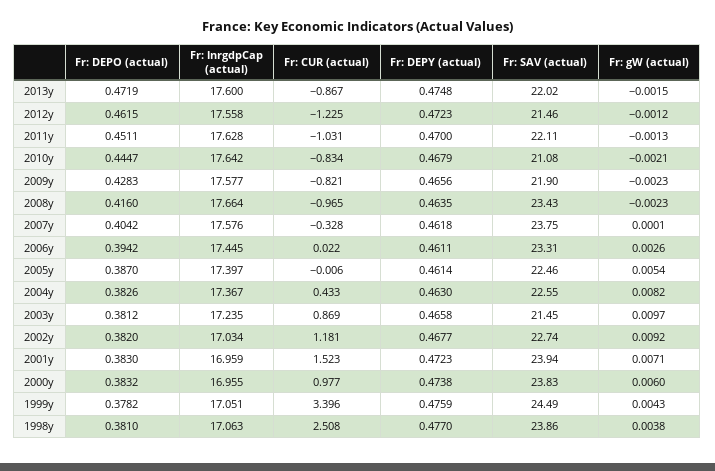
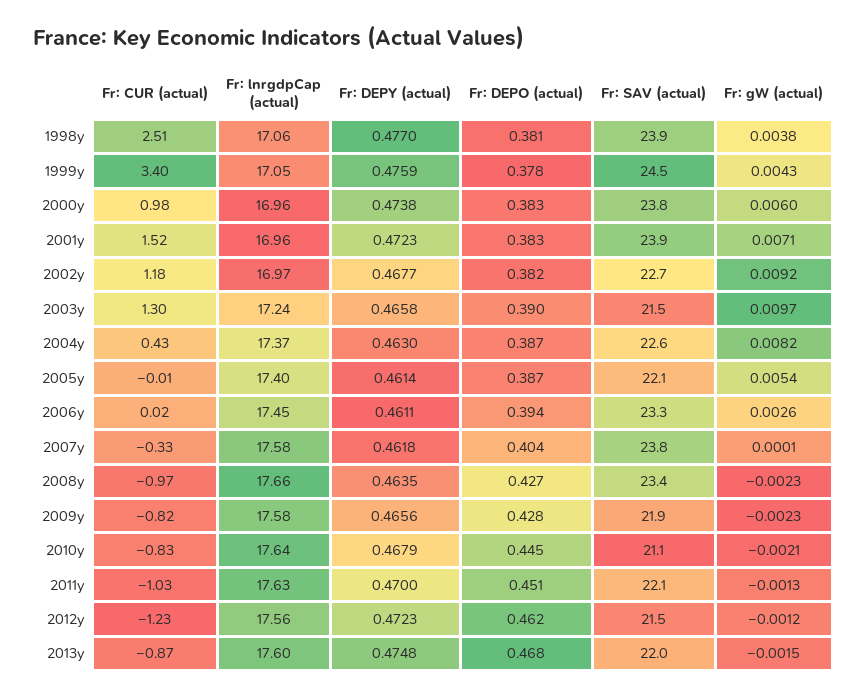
  {
    "Fr: DEPO (actual)": {
-     "2013y": 0.4719,
+     "2013y": 0.468,
      "2012y": 0.4615,
      "2011y": 0.4511,
      "2010y": 0.4447,
      "2009y": 0.4283,
-     "2008y": 0.416,
+     "2008y": 0.427,
      "2007y": 0.4042,
      "2006y": 0.3942,
      "2005y": 0.387,
-     "2004y": 0.3826,
+     "2004y": 0.387,
-     "2003y": 0.3812,
+     "2003y": 0.39,
      "2002y": 0.382,
      "2001y": 0.383,
      "2000y": 0.3832,
      "1999y": 0.3782,
      "1998y": 0.381
    },
    "Fr: lnrgdpCap (actual)": {
      "2013y": 17.6,
      "2012y": 17.558,
      "2011y": 17.628,
      "2010y": 17.642,
      "2009y": 17.577,
      "2008y": 17.664,
      "2007y": 17.576,
      "2006y": 17.445,
      "2005y": 17.397,
      "2004y": 17.367,
      "2003y": 17.235,
-     "2002y": 17.034,
+     "2002y": 16.97,
      "2001y": 16.959,
      "2000y": 16.955,
      "1999y": 17.051,
      "1998y": 17.063
    },
    "Fr: CUR (actual)": {
      "2013y": -0.867,
      "2012y": -1.225,
      "2011y": -1.031,
      "2010y": -0.834,
      "2009y": -0.821,
      "2008y": -0.965,
      "2007y": -0.328,
      "2006y": 0.022,
      "2005y": -0.006,
      "2004y": 0.433,
-     "2003y": 0.869,
+     "2003y": 1.3,
      "2002y": 1.181,
      "2001y": 1.523,
      "2000y": 0.977,
      "1999y": 3.396,
      "1998y": 2.508
    },
    "Fr: DEPY (actual)": {
      "2013y": 0.4748,
      "2012y": 0.4723,
      "2011y": 0.47,
      "2010y": 0.4679,
      "2009y": 0.4656,
      "2008y": 0.4635,
      "2007y": 0.4618,
      "2006y": 0.4611,
      "2005y": 0.4614,
      "2004y": 0.463,
      "2003y": 0.4658,
      "2002y": 0.4677,
      "2001y": 0.4723,
      "2000y": 0.4738,
      "1999y": 0.4759,
      "1998y": 0.477
    },
    "Fr: SAV (actual)": {
      "2013y": 22.02,
      "2012y": 21.46,
      "2011y": 22.11,
      "2010y": 21.08,
      "2009y": 21.9,
      "2008y": 23.43,
      "2007y": 23.75,
      "2006y": 23.31,
-     "2005y": 22.46,
+     "2005y": 22.1,
      "2004y": 22.55,
      "2003y": 21.45,
      "2002y": 22.74,
      "2001y": 23.94,
      "2000y": 23.83,
      "1999y": 24.49,
      "1998y": 23.86
    },
    "Fr: gW (actual)": {
      "2013y": -0.0015,
      "2012y": -0.0012,
      "2011y": -0.0013,
      "2010y": -0.0021,
      "2009y": -0.0023,
      "2008y": -0.0023,
      "2007y": 0.0001,
      "2006y": 0.0026,
      "2005y": 0.0054,
      "2004y": 0.0082,
      "2003y": 0.0097,
      "2002y": 0.0092,
      "2001y": 0.0071,
      "2000y": 0.006,
      "1999y": 0.0043,
      "1998y": 0.0038
    }
  }

